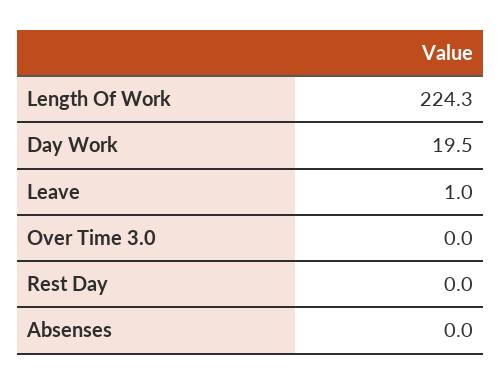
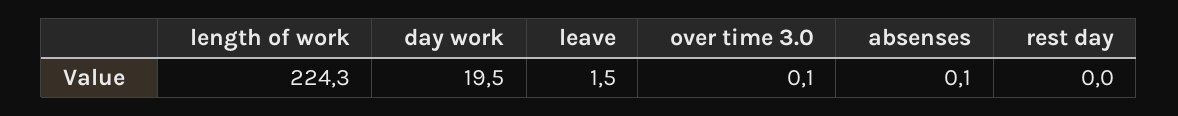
  {
    "Length Of Work": 224.3,
    "Day Work": 19.5,
-   "Leave": 1,
+   "Leave": 1.5,
-   "Over Time 3.0": 0,
+   "Over Time 3.0": 0.1,
    "Rest Day": 0,
-   "Absenses": 0
+   "Absenses": 0.1
  }

